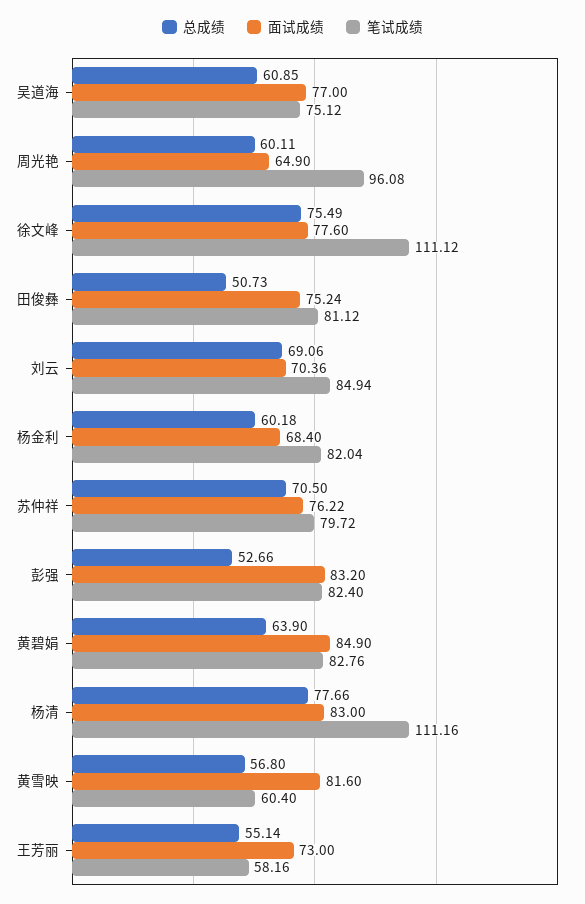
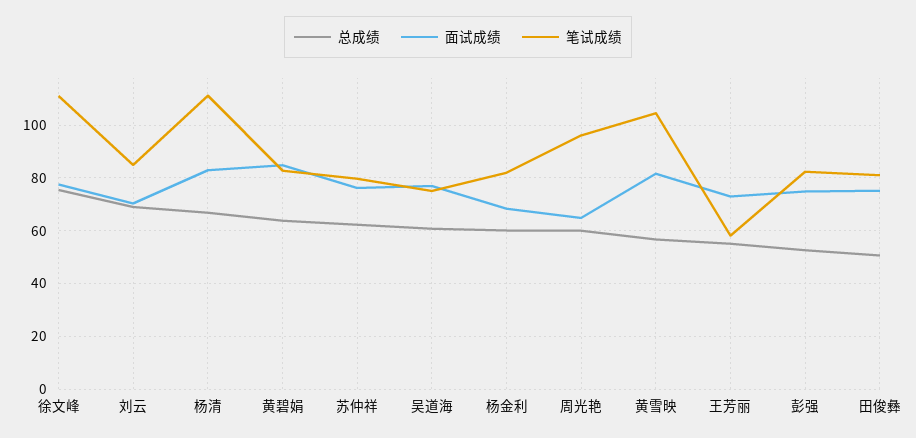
  {
    "总成绩": {
      "吴道海": 60.85,
      "周光艳": 60.11,
      "徐文峰": 75.49,
      "田俊彝": 50.73,
      "刘云": 69.06,
      "杨金利": 60.18,
-     "苏仲祥": 70.5,
+     "苏仲祥": 62.5,
      "彭强": 52.66,
      "黄碧娟": 63.9,
-     "杨清": 77.66,
+     "杨清": 67.5,
      "黄雪映": 56.8,
      "王芳丽": 55.14
    },
    "面试成绩": {
      "吴道海": 77,
      "周光艳": 64.9,
      "徐文峰": 77.6,
      "田俊彝": 75.24,
      "刘云": 70.36,
      "杨金利": 68.4,
      "苏仲祥": 76.22,
-     "彭强": 83.2,
+     "彭强": 75,
      "黄碧娟": 84.9,
      "杨清": 83,
      "黄雪映": 81.6,
      "王芳丽": 73
    },
    "笔试成绩": {
      "吴道海": 75.12,
      "周光艳": 96.08,
      "徐文峰": 111.12,
      "田俊彝": 81.12,
      "刘云": 84.94,
      "杨金利": 82.04,
      "苏仲祥": 79.72,
      "彭强": 82.4,
      "黄碧娟": 82.76,
      "杨清": 111.16,
-     "黄雪映": 60.4,
+     "黄雪映": 105,
      "王芳丽": 58.16
    }
  }

